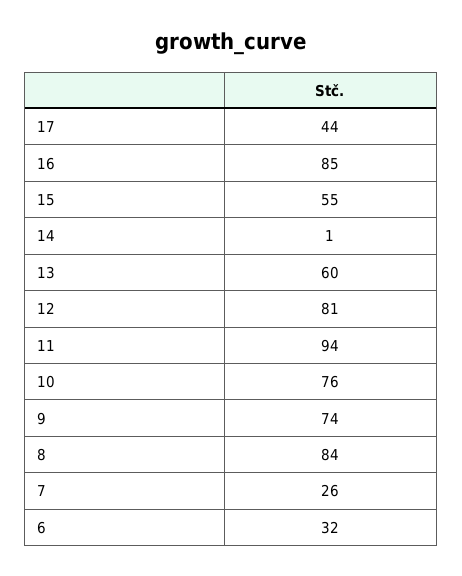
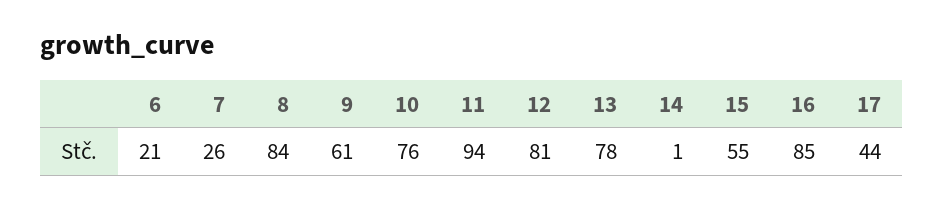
  {
    "17": 44,
    "16": 85,
    "15": 55,
    "14": 1,
-   "13": 60,
+   "13": 78,
    "12": 81,
    "11": 94,
    "10": 76,
-   "9": 74,
+   "9": 61,
    "8": 84,
    "7": 26,
-   "6": 32
+   "6": 21
  }

